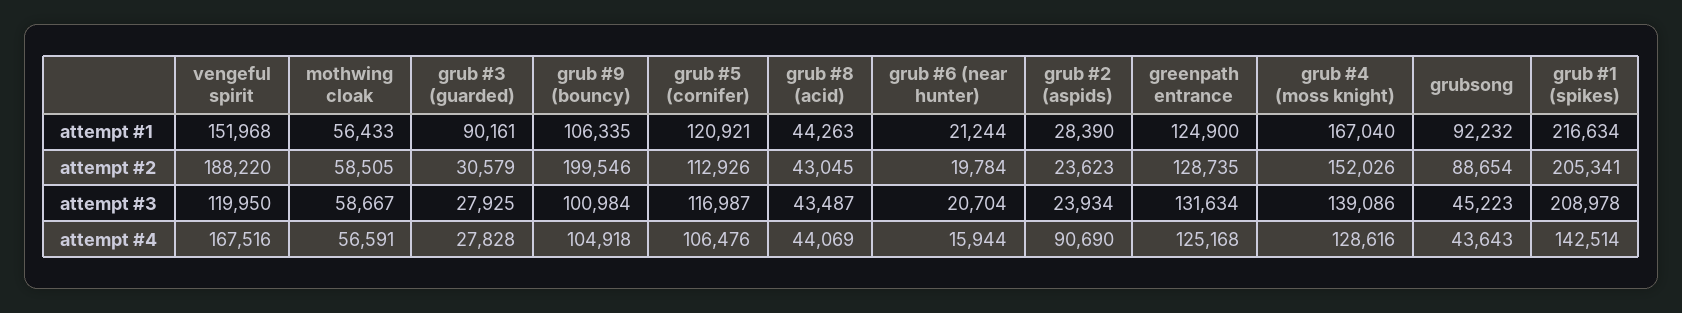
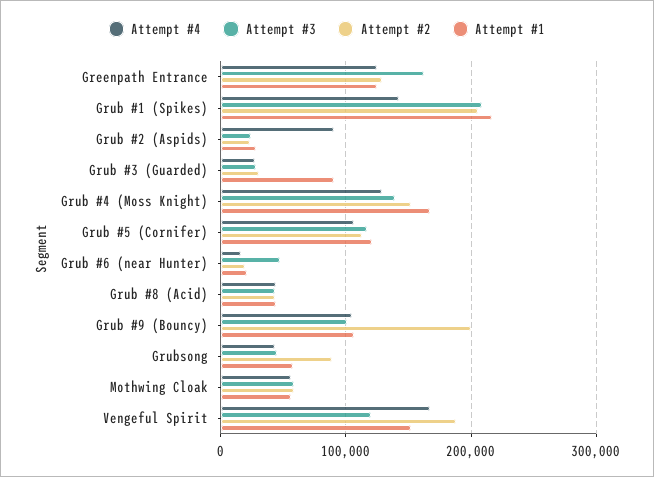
  {
    "attempt #1": {
      "vengeful spirit": 151968,
      "mothwing cloak": 56433,
      "grub #3 (guarded)": 90161,
      "grub #9 (bouncy)": 106335,
      "grub #5 (cornifer)": 120921,
      "grub #8 (acid)": 44263,
      "grub #6 (near hunter)": 21244,
      "grub #2 (aspids)": 28390,
      "greenpath entrance": 124900,
      "grub #4 (moss knight)": 167040,
-     "grubsong": 92232,
+     "grubsong": 60000,
      "grub #1 (spikes)": 216634
    },
    "attempt #2": {
      "vengeful spirit": 188220,
      "mothwing cloak": 58505,
      "grub #3 (guarded)": 30579,
      "grub #9 (bouncy)": 199546,
      "grub #5 (cornifer)": 112926,
      "grub #8 (acid)": 43045,
      "grub #6 (near hunter)": 19784,
      "grub #2 (aspids)": 23623,
      "greenpath entrance": 128735,
      "grub #4 (moss knight)": 152026,
      "grubsong": 88654,
      "grub #1 (spikes)": 205341
    },
    "attempt #3": {
      "vengeful spirit": 119950,
      "mothwing cloak": 58667,
      "grub #3 (guarded)": 27925,
      "grub #9 (bouncy)": 100984,
      "grub #5 (cornifer)": 116987,
      "grub #8 (acid)": 43487,
-     "grub #6 (near hunter)": 20704,
+     "grub #6 (near hunter)": 50000,
      "grub #2 (aspids)": 23934,
-     "greenpath entrance": 131634,
+     "greenpath entrance": 160000,
      "grub #4 (moss knight)": 139086,
      "grubsong": 45223,
      "grub #1 (spikes)": 208978
    },
    "attempt #4": {
      "vengeful spirit": 167516,
      "mothwing cloak": 56591,
      "grub #3 (guarded)": 27828,
      "grub #9 (bouncy)": 104918,
      "grub #5 (cornifer)": 106476,
      "grub #8 (acid)": 44069,
      "grub #6 (near hunter)": 15944,
      "grub #2 (aspids)": 90690,
      "greenpath entrance": 125168,
      "grub #4 (moss knight)": 128616,
      "grubsong": 43643,
      "grub #1 (spikes)": 142514
    }
  }

